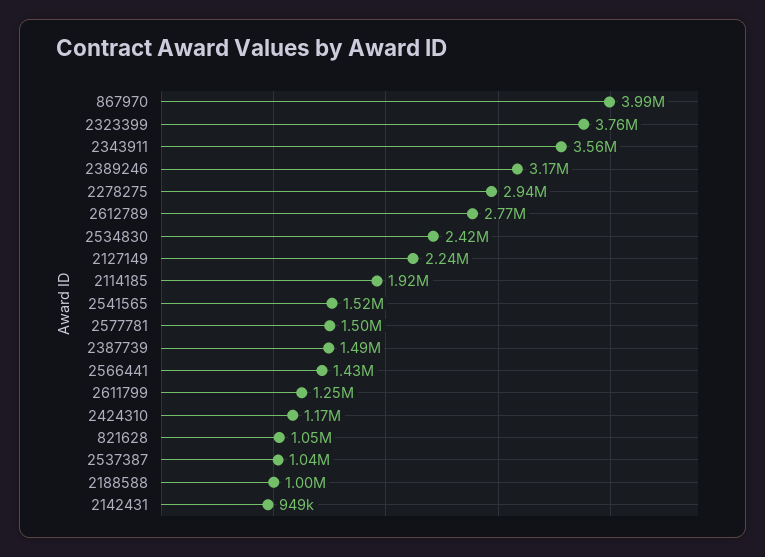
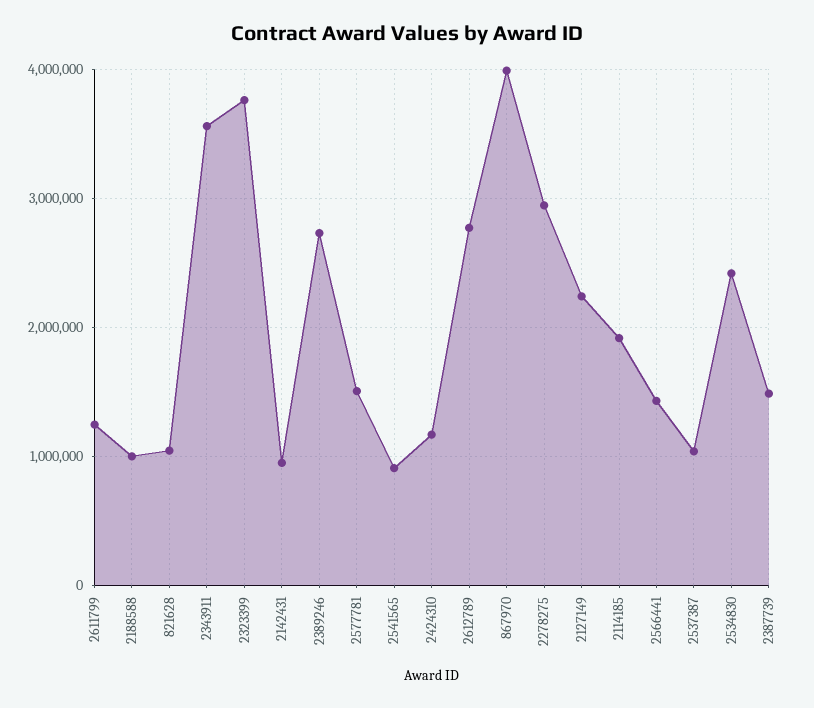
  {
    "867970": 3990000,
    "2323399": 3760000,
    "2343911": 3560000,
-   "2389246": 3170000,
+   "2389246": 2700000,
    "2278275": 2940000,
    "2612789": 2770000,
    "2534830": 2420000,
    "2127149": 2240000,
    "2114185": 1920000,
-   "2541565": 1520000,
+   "2541565": 900000,
    "2577781": 1500000,
    "2387739": 1490000,
    "2566441": 1430000,
    "2611799": 1250000,
    "2424310": 1170000,
    "821628": 1050000,
    "2537387": 1040000,
    "2188588": 1000000,
    "2142431": 949000
  }

